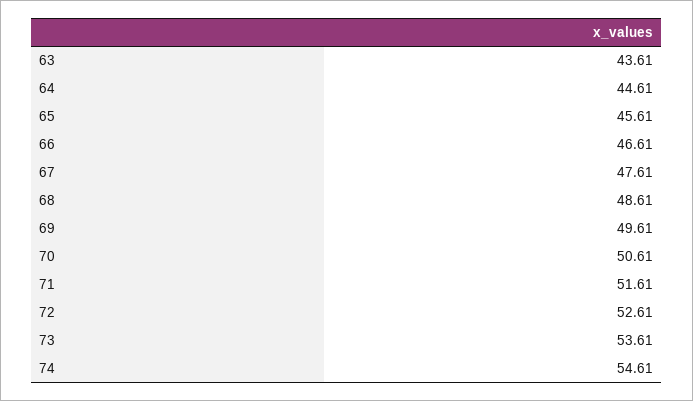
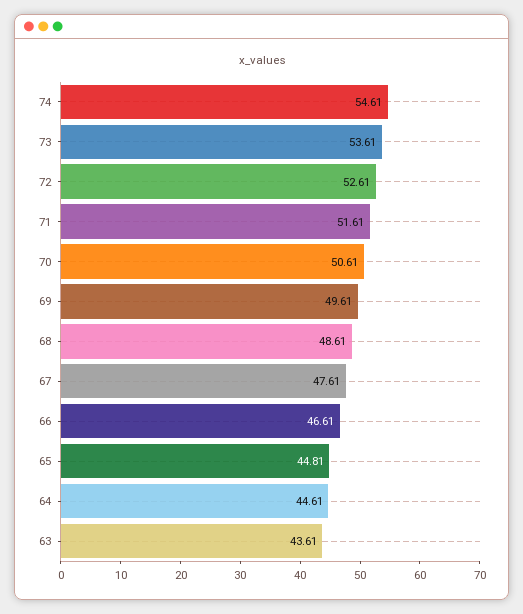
  {
    "63": 43.61,
    "64": 44.61,
-   "65": 45.61,
+   "65": 44.81,
    "66": 46.61,
    "67": 47.61,
    "68": 48.61,
    "69": 49.61,
    "70": 50.61,
    "71": 51.61,
    "72": 52.61,
    "73": 53.61,
    "74": 54.61
  }

